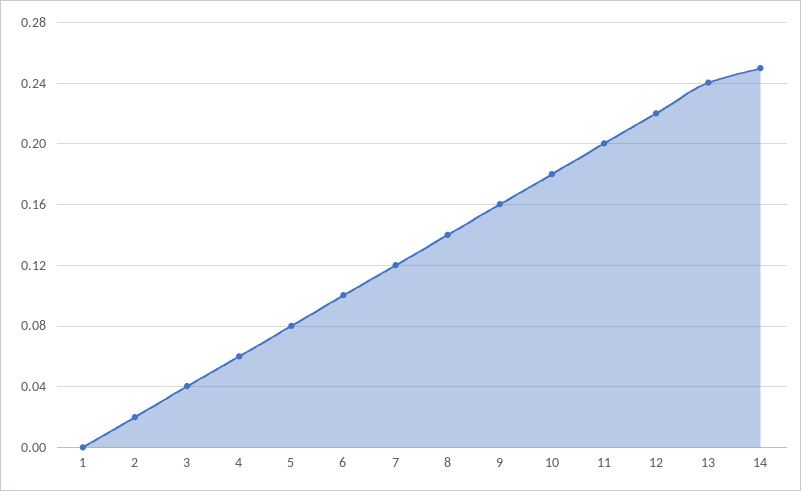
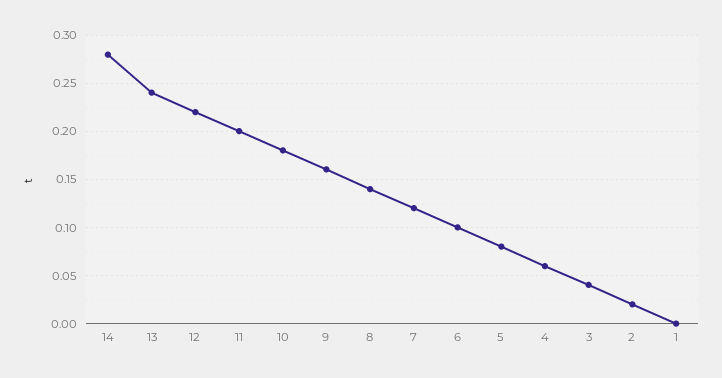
  {
    "1": 0,
    "2": 0.02,
    "3": 0.04,
    "4": 0.06,
    "5": 0.08,
    "6": 0.1,
    "7": 0.12,
    "8": 0.14,
    "9": 0.16,
    "10": 0.18,
    "11": 0.2,
    "12": 0.22,
    "13": 0.24,
-   "14": 0.25
+   "14": 0.28
  }

